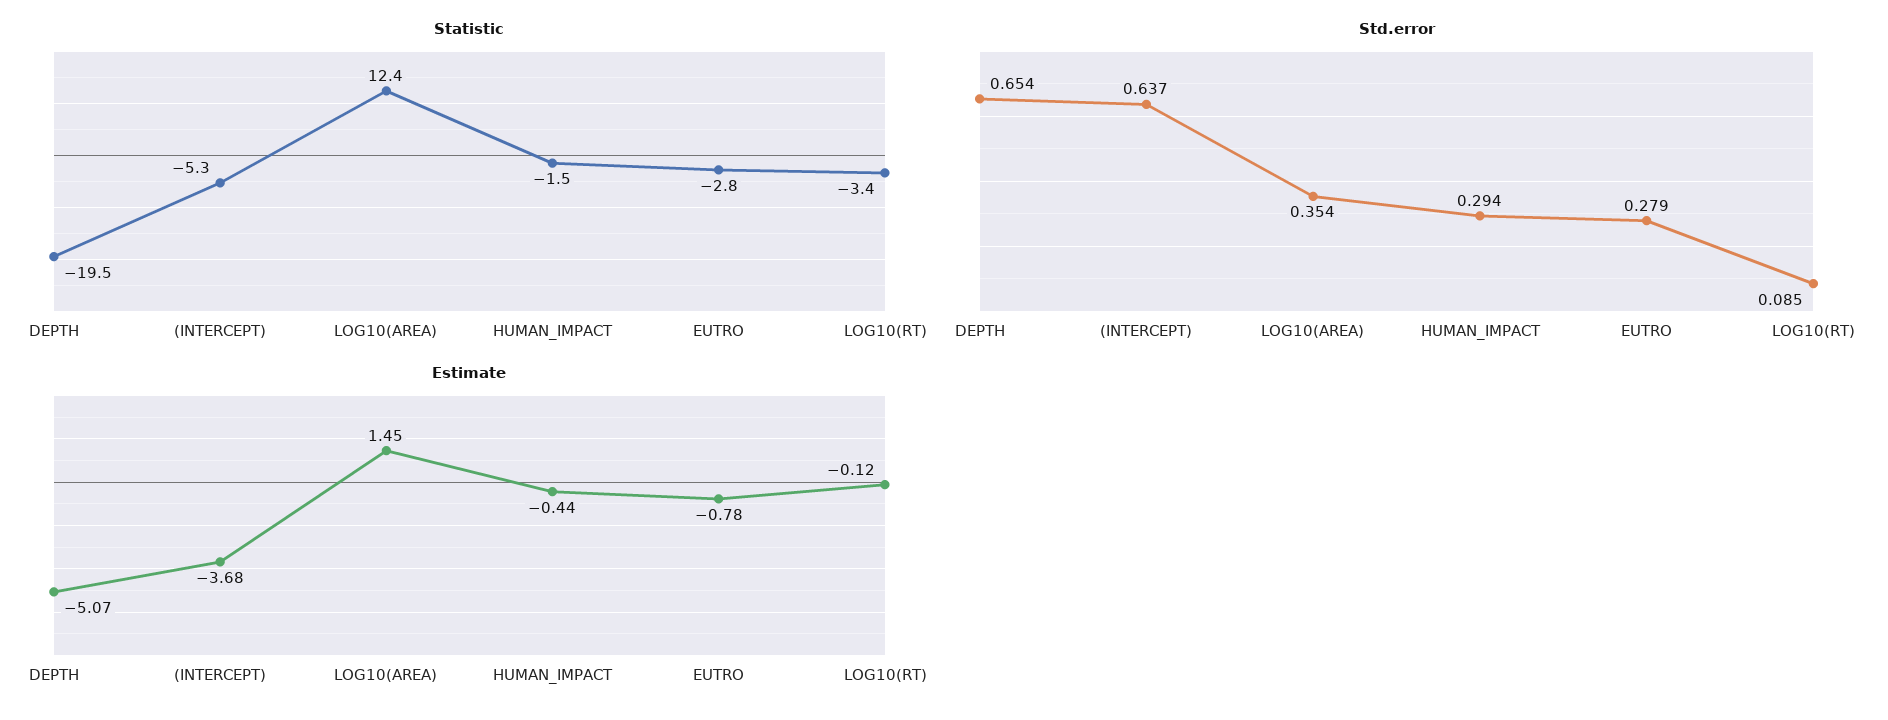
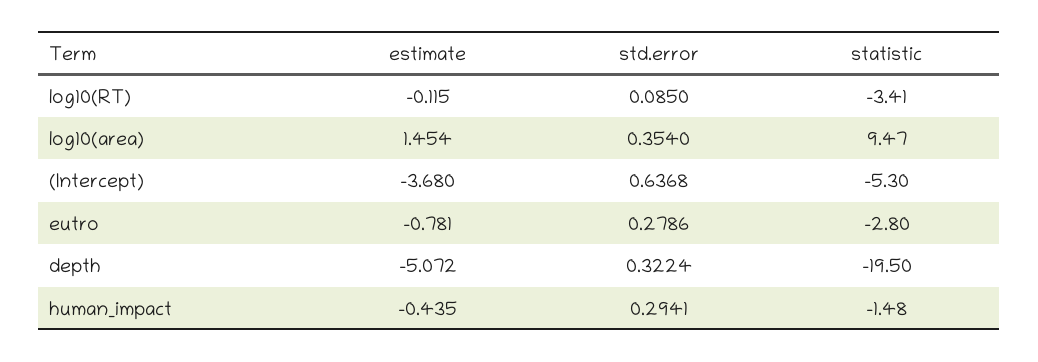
  {
    "Statistic": {
      "DEPTH": -19.5,
      "(INTERCEPT)": -5.3,
-     "LOG10(AREA)": 12.4,
+     "LOG10(AREA)": 9.47,
      "HUMAN_IMPACT": -1.48,
      "EUTRO": -2.8,
      "LOG10(RT)": -3.41
    },
    "Std.error": {
-     "DEPTH": 0.654,
+     "DEPTH": 0.3224,
      "(INTERCEPT)": 0.6368,
      "LOG10(AREA)": 0.354,
      "HUMAN_IMPACT": 0.2941,
      "EUTRO": 0.2786,
      "LOG10(RT)": 0.085
    },
    "Estimate": {
      "DEPTH": -5.072,
      "(INTERCEPT)": -3.68,
      "LOG10(AREA)": 1.454,
      "HUMAN_IMPACT": -0.435,
      "EUTRO": -0.781,
      "LOG10(RT)": -0.115
    }
  }

